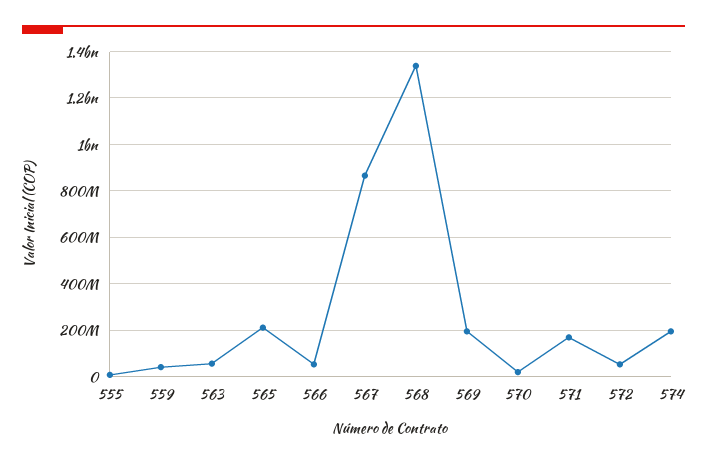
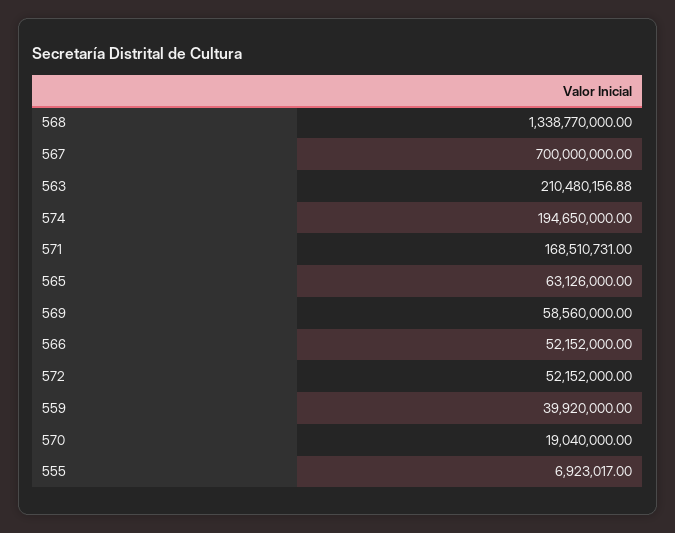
  {
    "555": 6923017,
    "559": 39920000,
-   "563": 50000000,
+   "563": 210480156.88,
-   "565": 200000000,
+   "565": 63126000,
    "566": 52152000,
-   "567": 850000000,
+   "567": 700000000,
    "568": 1338770000,
-   "569": 200000000,
+   "569": 58560000,
    "570": 19040000,
    "571": 168510731,
    "572": 52152000,
    "574": 194650000
  }

